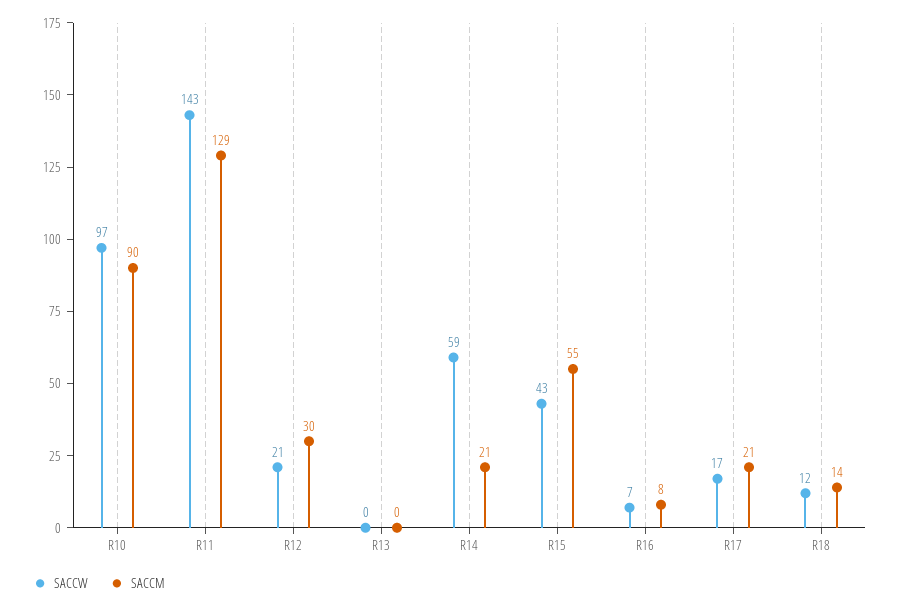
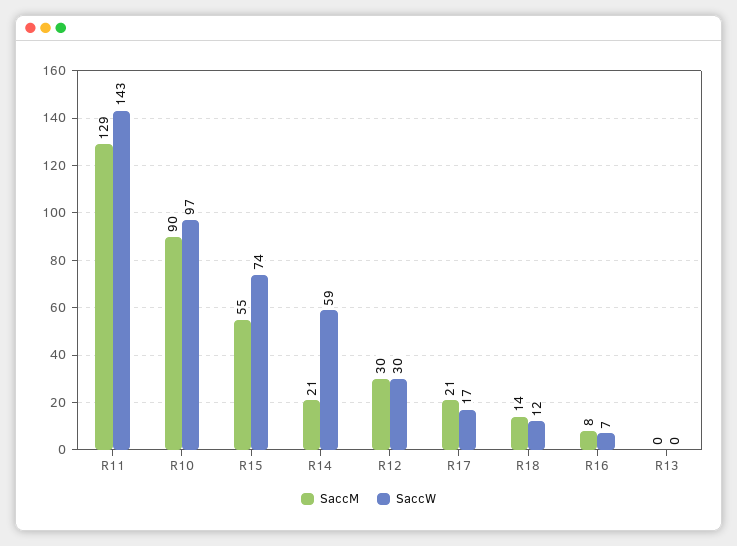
  {
    "SACCW": {
      "R10": 97,
      "R11": 143,
-     "R12": 21,
+     "R12": 30,
      "R13": 0,
      "R14": 59,
-     "R15": 43,
+     "R15": 74,
      "R16": 7,
      "R17": 17,
      "R18": 12
    },
    "SACCM": {
      "R10": 90,
      "R11": 129,
      "R12": 30,
      "R13": 0,
      "R14": 21,
      "R15": 55,
      "R16": 8,
      "R17": 21,
      "R18": 14
    }
  }

